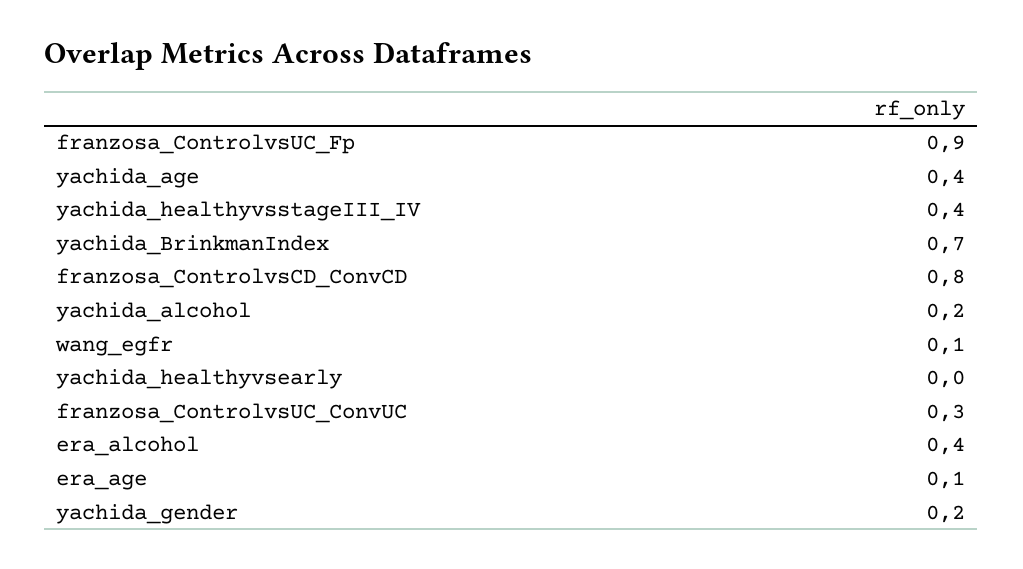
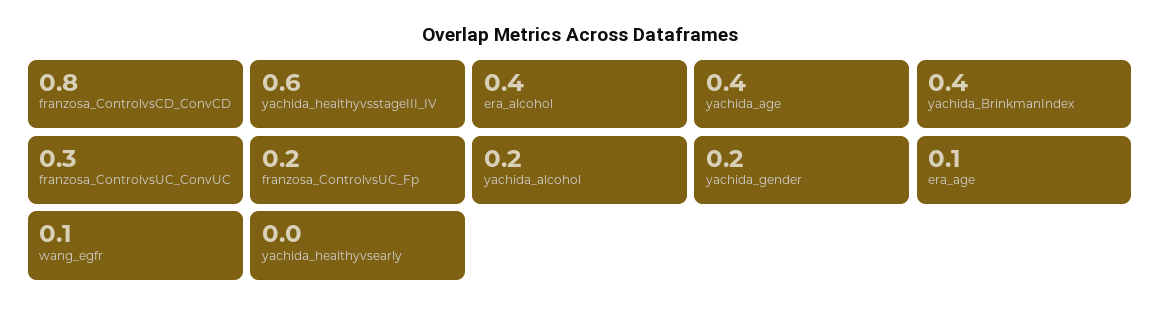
  {
-   "franzosa_ControlvsUC_Fp": 0.9,
+   "franzosa_ControlvsUC_Fp": 0.2,
    "yachida_age": 0.4,
-   "yachida_healthyvsstageIII_IV": 0.4,
+   "yachida_healthyvsstageIII_IV": 0.6,
-   "yachida_BrinkmanIndex": 0.7,
+   "yachida_BrinkmanIndex": 0.4,
    "franzosa_ControlvsCD_ConvCD": 0.8,
    "yachida_alcohol": 0.2,
    "wang_egfr": 0.1,
    "yachida_healthyvsearly": 0,
    "franzosa_ControlvsUC_ConvUC": 0.3,
    "era_alcohol": 0.4,
    "era_age": 0.1,
    "yachida_gender": 0.2
  }

